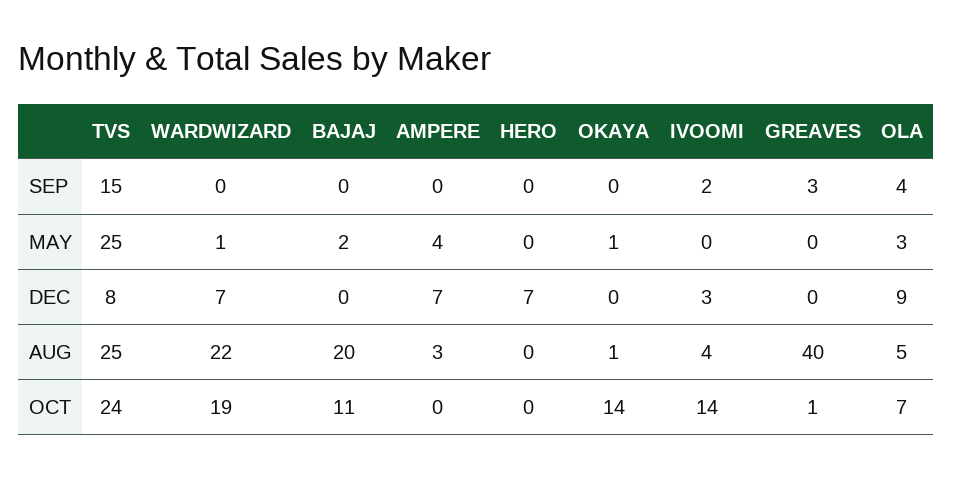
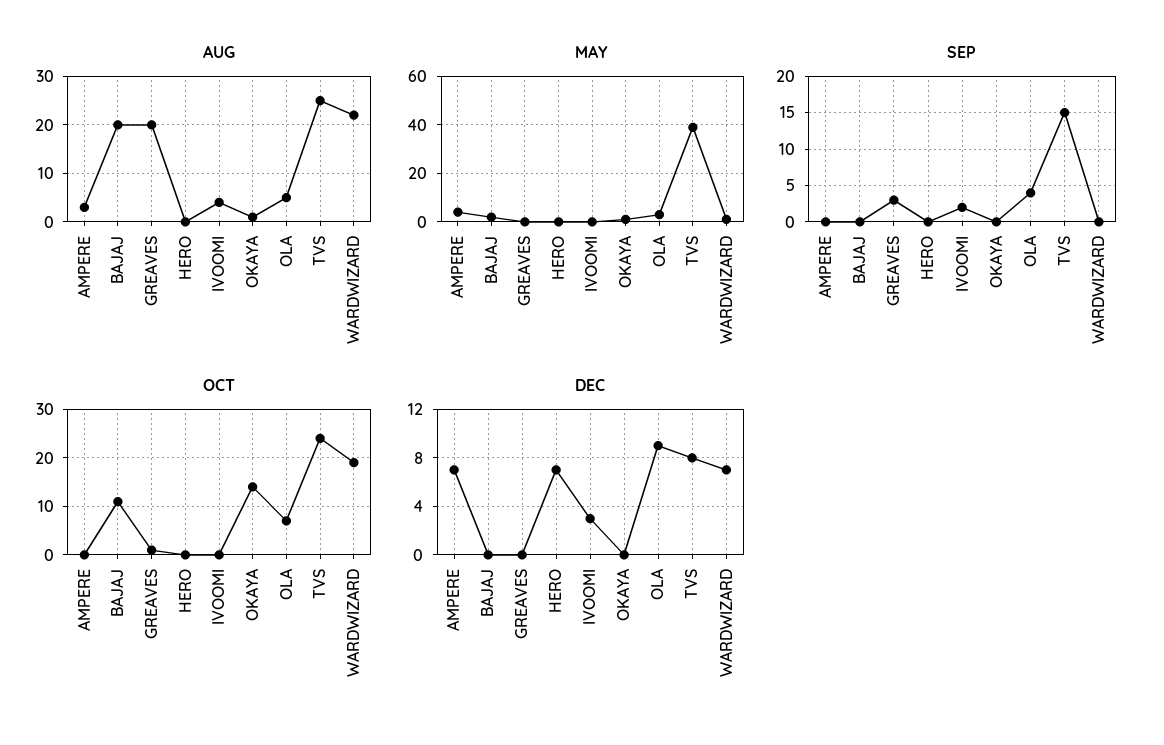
  {
    "SEP": {
      "TVS": 15,
      "WARDWIZARD": 0,
      "BAJAJ": 0,
      "AMPERE": 0,
      "HERO": 0,
      "OKAYA": 0,
      "IVOOMI": 2,
      "GREAVES": 3,
      "OLA": 4
    },
    "MAY": {
-     "TVS": 25,
+     "TVS": 40,
      "WARDWIZARD": 1,
      "BAJAJ": 2,
      "AMPERE": 4,
      "HERO": 0,
      "OKAYA": 1,
      "IVOOMI": 0,
      "GREAVES": 0,
      "OLA": 3
    },
    "DEC": {
      "TVS": 8,
      "WARDWIZARD": 7,
      "BAJAJ": 0,
      "AMPERE": 7,
      "HERO": 7,
      "OKAYA": 0,
      "IVOOMI": 3,
      "GREAVES": 0,
      "OLA": 9
    },
    "AUG": {
      "TVS": 25,
      "WARDWIZARD": 22,
      "BAJAJ": 20,
      "AMPERE": 3,
      "HERO": 0,
      "OKAYA": 1,
      "IVOOMI": 4,
-     "GREAVES": 40,
+     "GREAVES": 20,
      "OLA": 5
    },
    "OCT": {
      "TVS": 24,
      "WARDWIZARD": 19,
      "BAJAJ": 11,
      "AMPERE": 0,
      "HERO": 0,
      "OKAYA": 14,
-     "IVOOMI": 14,
+     "IVOOMI": 0,
      "GREAVES": 1,
      "OLA": 7
    }
  }

